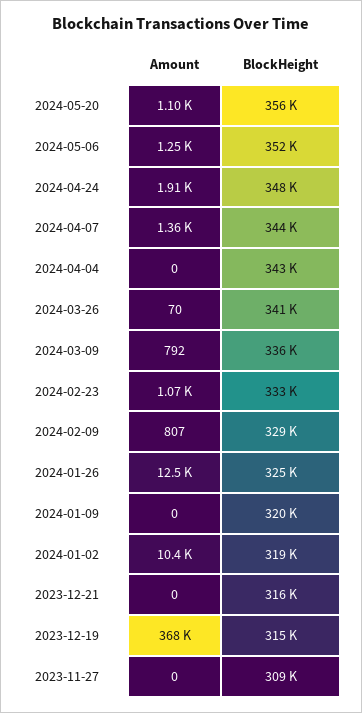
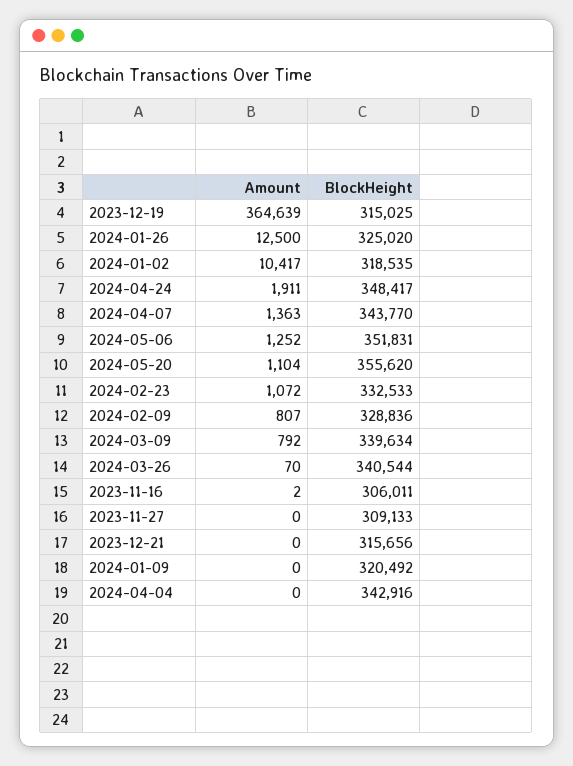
  {
    "Amount": {
      "2024-05-20": 1104,
      "2024-05-06": 1252,
      "2024-04-24": 1911,
      "2024-04-07": 1363,
      "2024-04-04": 0,
      "2024-03-26": 70,
      "2024-03-09": 792,
      "2024-02-23": 1072,
      "2024-02-09": 807,
      "2024-01-26": 12500,
      "2024-01-09": 0,
      "2024-01-02": 10417,
      "2023-12-21": 0,
-     "2023-12-19": 368000,
+     "2023-12-19": 364639,
-     "2023-11-27": 0
+     "2023-11-27": 0,
+     "2023-11-16": 2
    },
    "BlockHeight": {
      "2024-05-20": 355620,
      "2024-05-06": 351831,
      "2024-04-24": 348417,
      "2024-04-07": 343770,
      "2024-04-04": 342916,
      "2024-03-26": 340544,
-     "2024-03-09": 336000,
+     "2024-03-09": 339634,
      "2024-02-23": 332533,
      "2024-02-09": 328836,
      "2024-01-26": 325020,
      "2024-01-09": 320492,
      "2024-01-02": 318535,
      "2023-12-21": 315656,
      "2023-12-19": 315025,
-     "2023-11-27": 309133
+     "2023-11-27": 309133,
+     "2023-11-16": 306011
    }
  }

